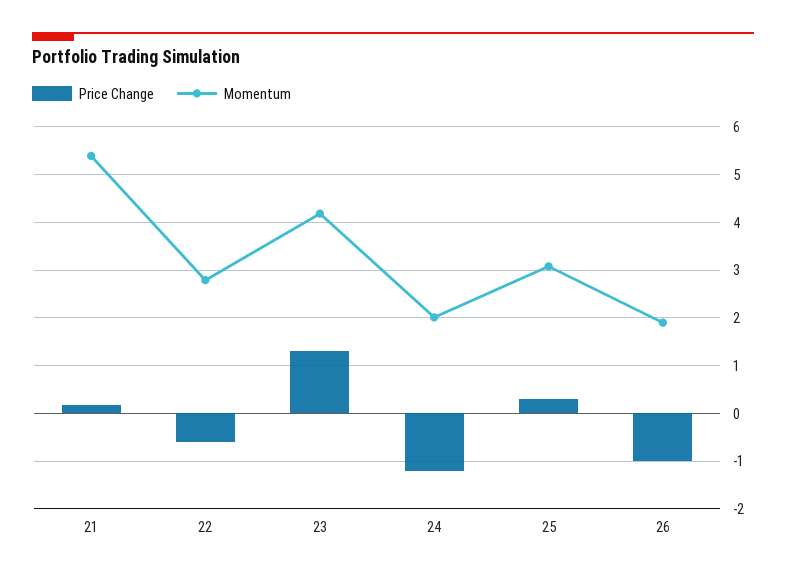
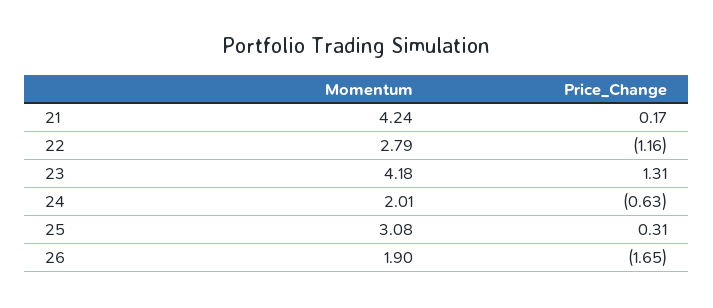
  {
    "Price Change": {
      "21": 0.17,
-     "22": -0.6,
+     "22": -1.16,
      "23": 1.31,
-     "24": -1.2,
+     "24": -0.63,
      "25": 0.31,
-     "26": -1
+     "26": -1.65
    },
    "Momentum": {
-     "21": 5.4,
+     "21": 4.24,
      "22": 2.79,
      "23": 4.18,
      "24": 2.01,
      "25": 3.08,
      "26": 1.9
    }
  }

